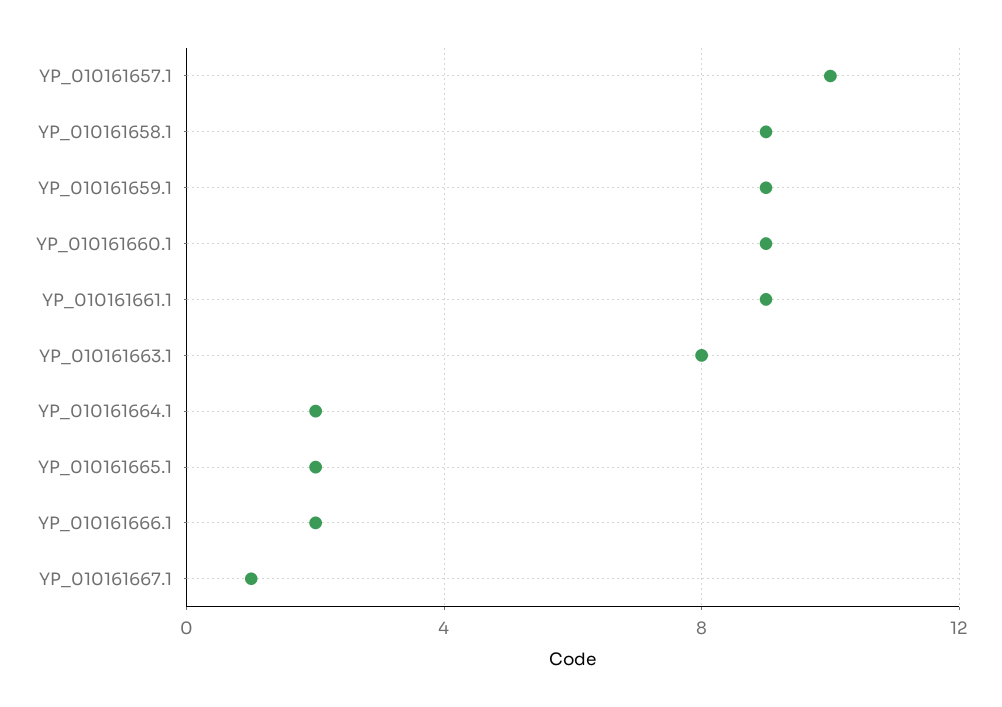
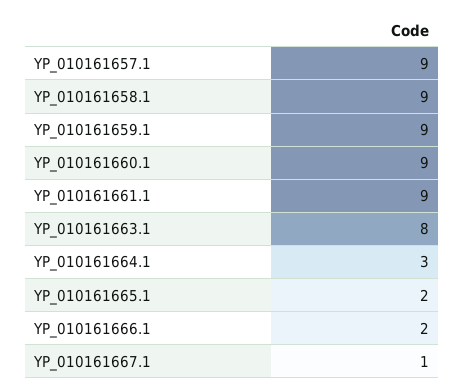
  {
-   "YP_010161657.1": 10,
+   "YP_010161657.1": 9,
    "YP_010161658.1": 9,
    "YP_010161659.1": 9,
    "YP_010161660.1": 9,
    "YP_010161661.1": 9,
    "YP_010161663.1": 8,
-   "YP_010161664.1": 2,
+   "YP_010161664.1": 3,
    "YP_010161665.1": 2,
    "YP_010161666.1": 2,
    "YP_010161667.1": 1
  }

